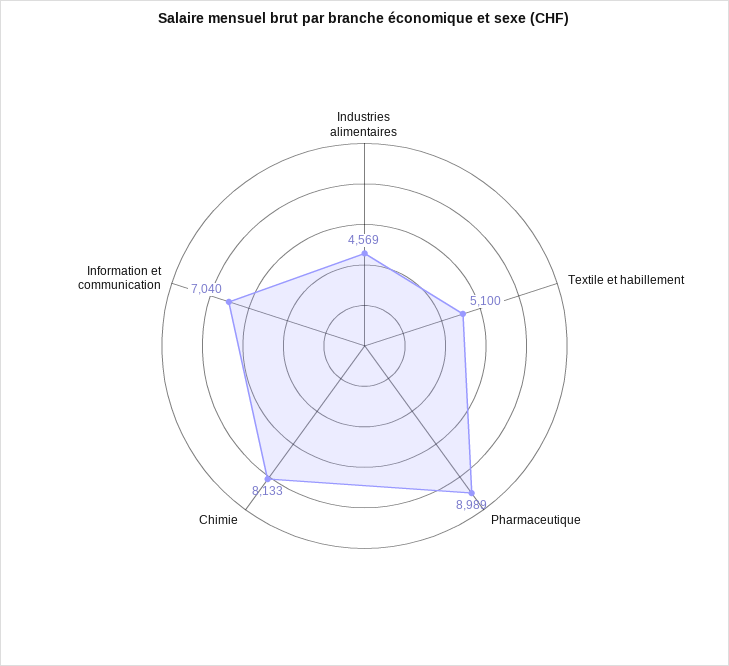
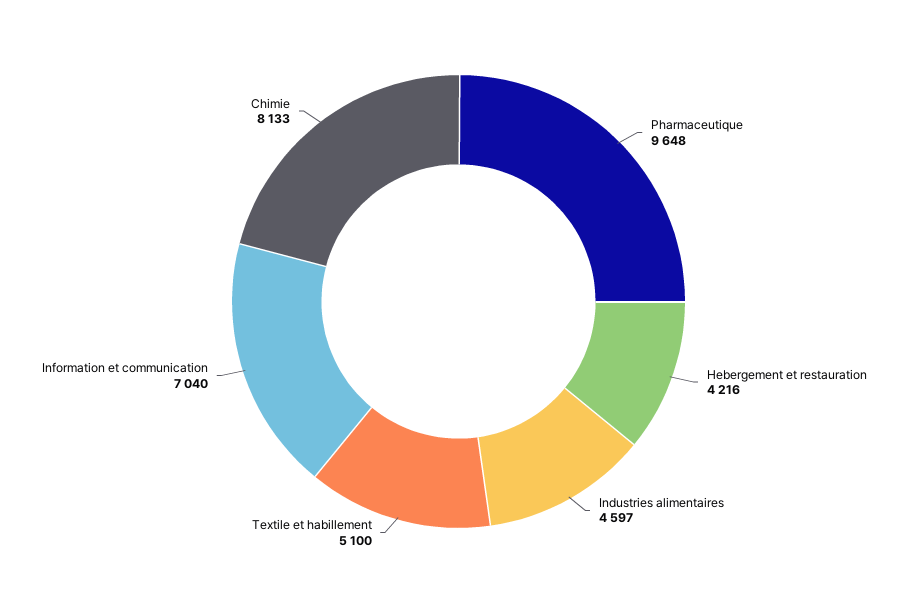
  {
-   "Industries alimentaires": 4569,
+   "Industries alimentaires": 4597,
    "Textile et habillement": 5100,
-   "Pharmaceutique": 8989,
+   "Pharmaceutique": 9648,
    "Chimie": 8133,
-   "Information et communication": 7040
+   "Information et communication": 7040,
+   "Hebergement et restauration": 4216
  }

